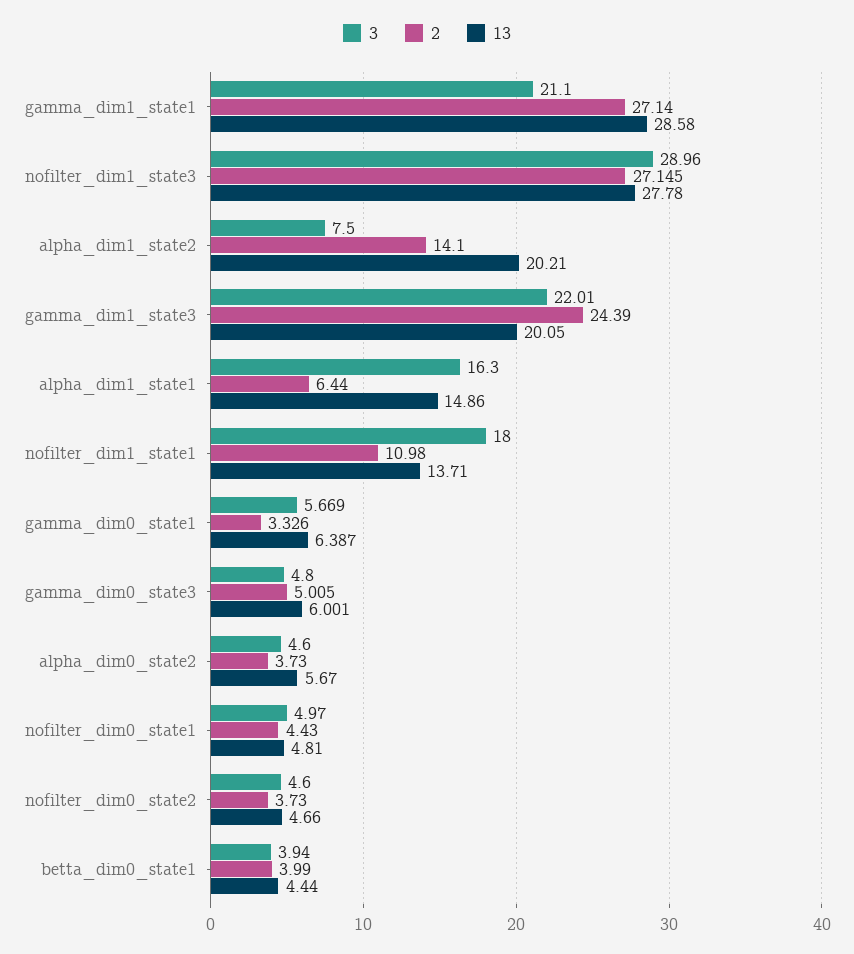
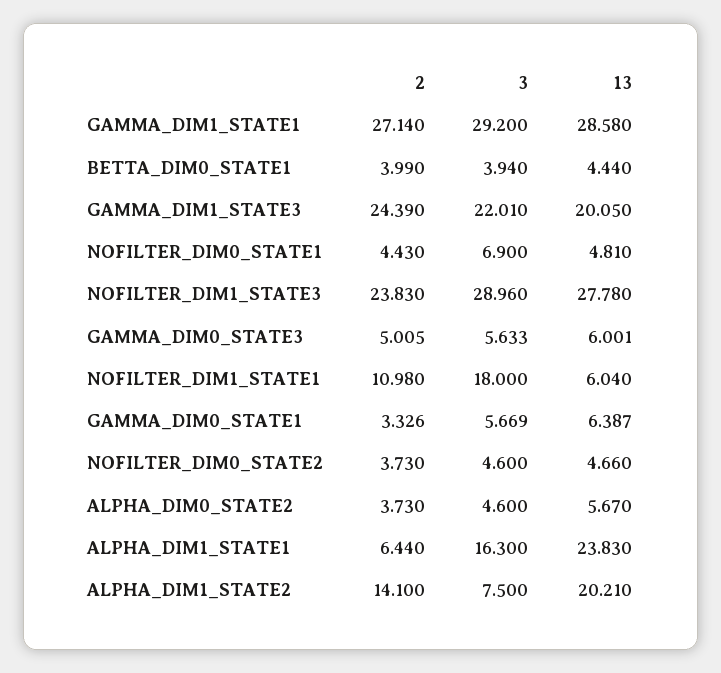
  {
    "3": {
-     "gamma_dim1_state1": 21.1,
+     "gamma_dim1_state1": 29.2,
      "nofilter_dim1_state3": 28.96,
      "alpha_dim1_state2": 7.5,
      "gamma_dim1_state3": 22.01,
      "alpha_dim1_state1": 16.3,
      "nofilter_dim1_state1": 18,
      "gamma_dim0_state1": 5.669,
-     "gamma_dim0_state3": 4.8,
+     "gamma_dim0_state3": 5.633,
      "alpha_dim0_state2": 4.6,
-     "nofilter_dim0_state1": 4.97,
+     "nofilter_dim0_state1": 6.9,
      "nofilter_dim0_state2": 4.6,
      "betta_dim0_state1": 3.94
    },
    "2": {
      "gamma_dim1_state1": 27.14,
-     "nofilter_dim1_state3": 27.145,
+     "nofilter_dim1_state3": 23.83,
      "alpha_dim1_state2": 14.1,
      "gamma_dim1_state3": 24.39,
      "alpha_dim1_state1": 6.44,
      "nofilter_dim1_state1": 10.98,
      "gamma_dim0_state1": 3.326,
      "gamma_dim0_state3": 5.005,
      "alpha_dim0_state2": 3.73,
      "nofilter_dim0_state1": 4.43,
      "nofilter_dim0_state2": 3.73,
      "betta_dim0_state1": 3.99
    },
    "13": {
      "gamma_dim1_state1": 28.58,
      "nofilter_dim1_state3": 27.78,
      "alpha_dim1_state2": 20.21,
      "gamma_dim1_state3": 20.05,
-     "alpha_dim1_state1": 14.86,
+     "alpha_dim1_state1": 23.83,
-     "nofilter_dim1_state1": 13.71,
+     "nofilter_dim1_state1": 6.04,
      "gamma_dim0_state1": 6.387,
      "gamma_dim0_state3": 6.001,
      "alpha_dim0_state2": 5.67,
      "nofilter_dim0_state1": 4.81,
      "nofilter_dim0_state2": 4.66,
      "betta_dim0_state1": 4.44
    }
  }

